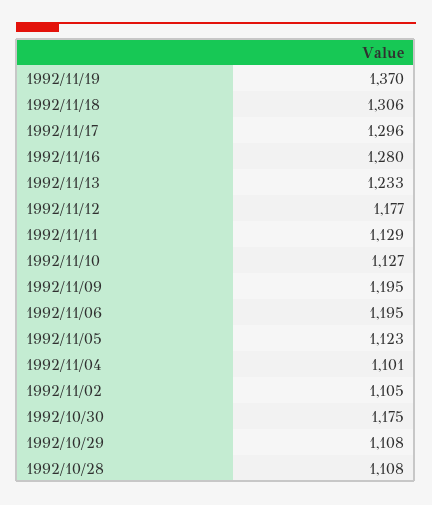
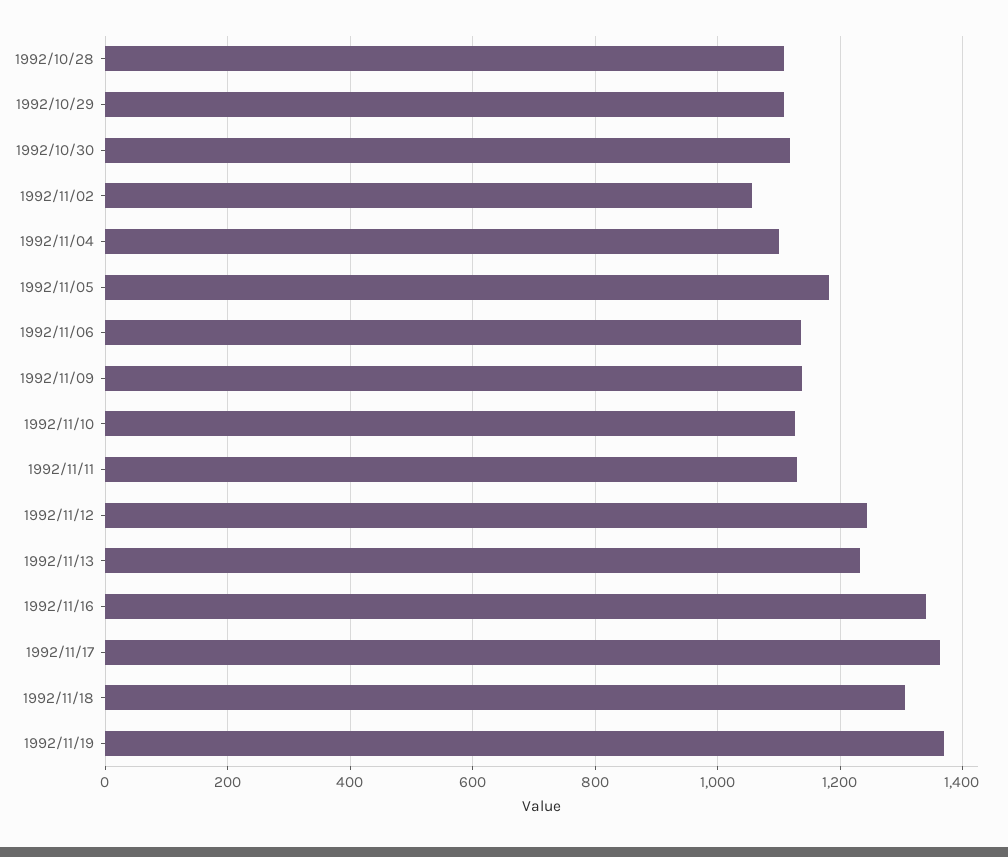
  {
    "1992/11/19": 1370,
    "1992/11/18": 1306,
-   "1992/11/17": 1296,
+   "1992/11/17": 1360,
-   "1992/11/16": 1280,
+   "1992/11/16": 1340,
    "1992/11/13": 1233,
-   "1992/11/12": 1177,
+   "1992/11/12": 1240,
    "1992/11/11": 1129,
    "1992/11/10": 1127,
-   "1992/11/09": 1195,
+   "1992/11/09": 1140,
-   "1992/11/06": 1195,
+   "1992/11/06": 1140,
-   "1992/11/05": 1123,
+   "1992/11/05": 1180,
    "1992/11/04": 1101,
-   "1992/11/02": 1105,
+   "1992/11/02": 1060,
-   "1992/10/30": 1175,
+   "1992/10/30": 1120,
    "1992/10/29": 1108,
    "1992/10/28": 1108
  }

